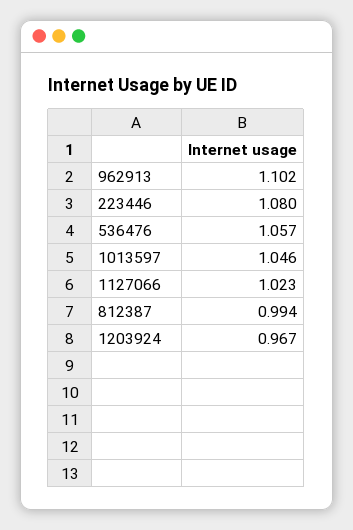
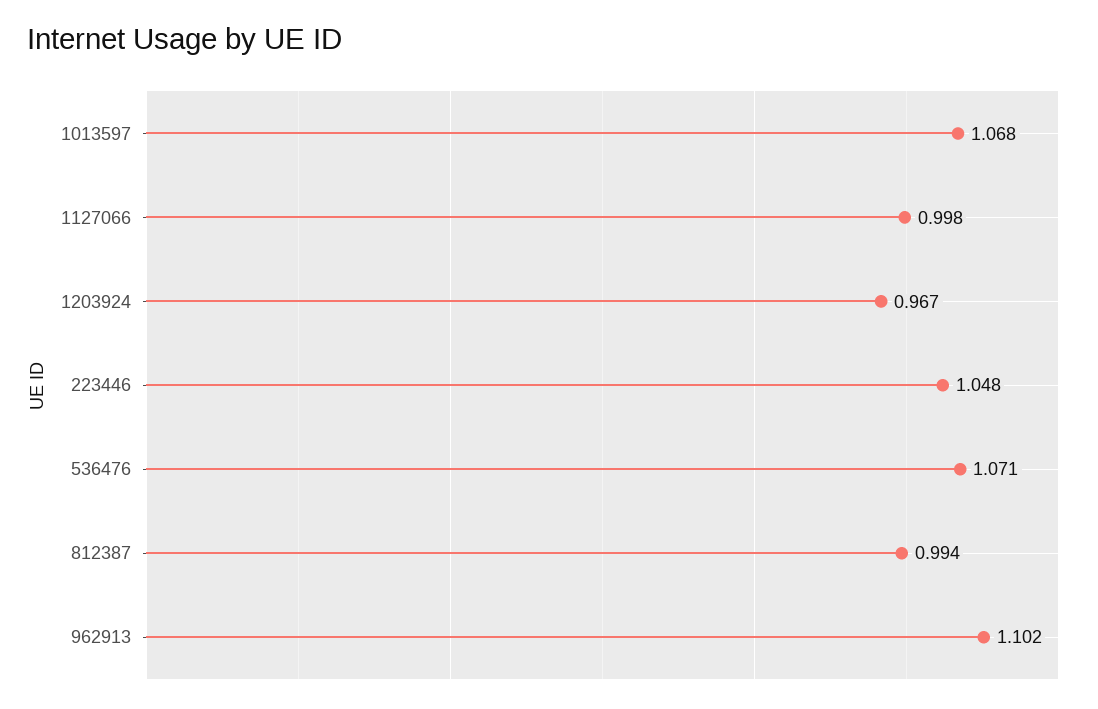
  {
    "962913": 1.102,
-   "223446": 1.08,
+   "223446": 1.048,
-   "536476": 1.057,
+   "536476": 1.071,
-   "1013597": 1.046,
+   "1013597": 1.068,
-   "1127066": 1.023,
+   "1127066": 0.998,
    "812387": 0.994,
    "1203924": 0.967
  }

